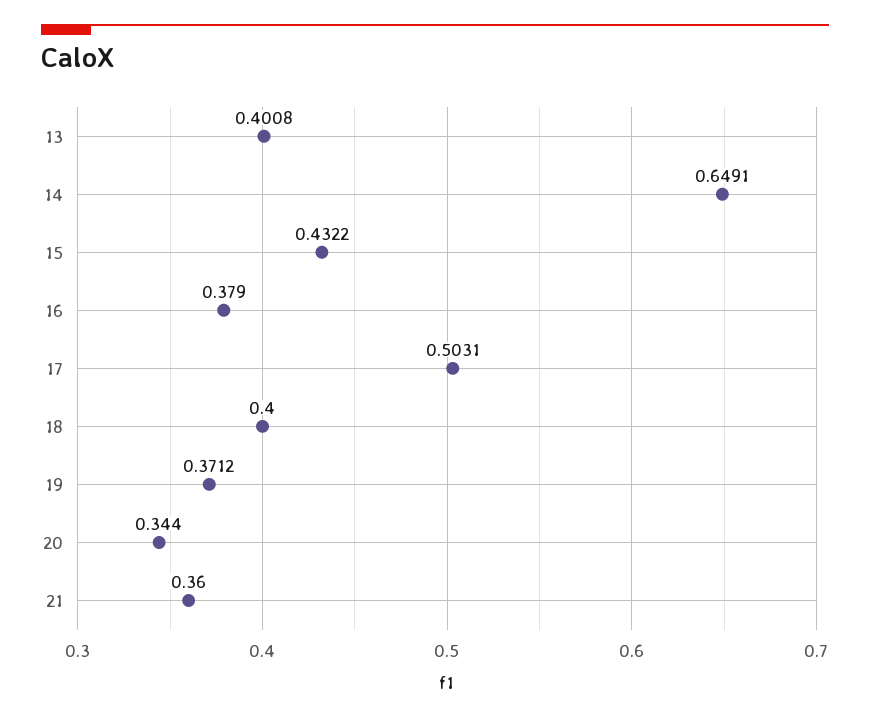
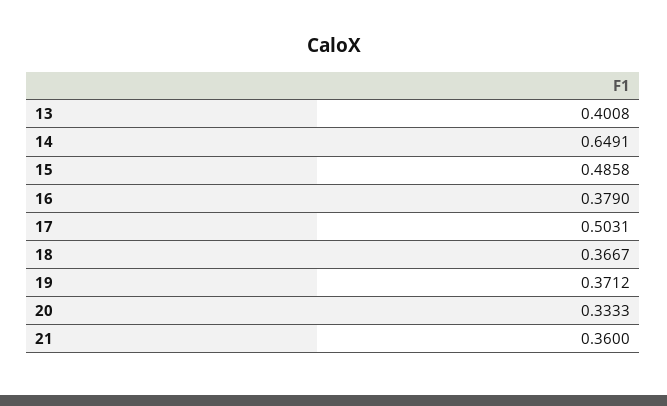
  {
    "13": 0.4008,
    "14": 0.6491,
-   "15": 0.4322,
+   "15": 0.4858,
    "16": 0.379,
    "17": 0.5031,
-   "18": 0.4,
+   "18": 0.3667,
    "19": 0.3712,
-   "20": 0.344,
+   "20": 0.3333,
    "21": 0.36
  }

